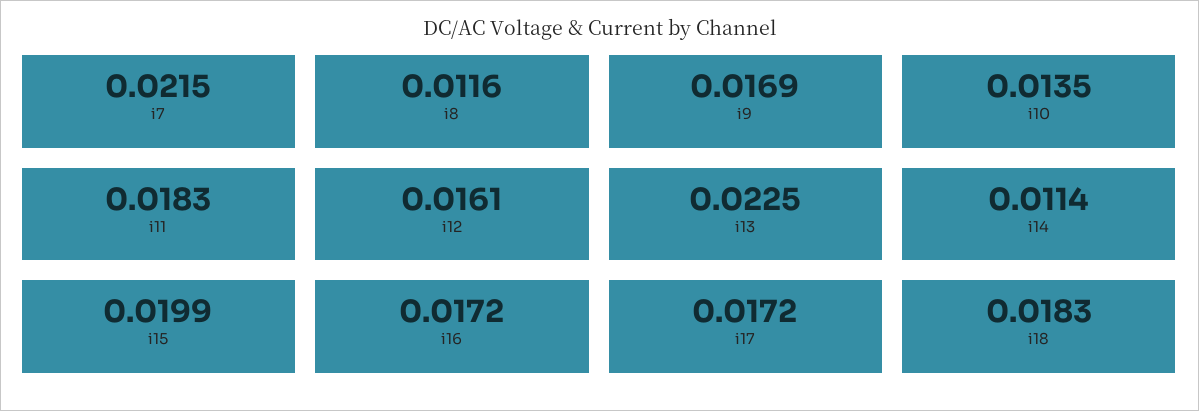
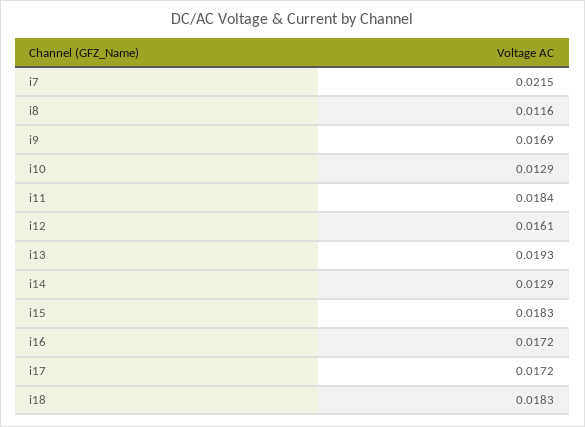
  {
    "i7": 0.0215,
    "i8": 0.0116,
    "i9": 0.0169,
-   "i10": 0.0135,
+   "i10": 0.0129,
-   "i11": 0.0183,
+   "i11": 0.0184,
    "i12": 0.0161,
-   "i13": 0.0225,
+   "i13": 0.0193,
-   "i14": 0.0114,
+   "i14": 0.0129,
-   "i15": 0.0199,
+   "i15": 0.0183,
    "i16": 0.0172,
    "i17": 0.0172,
    "i18": 0.0183
  }

